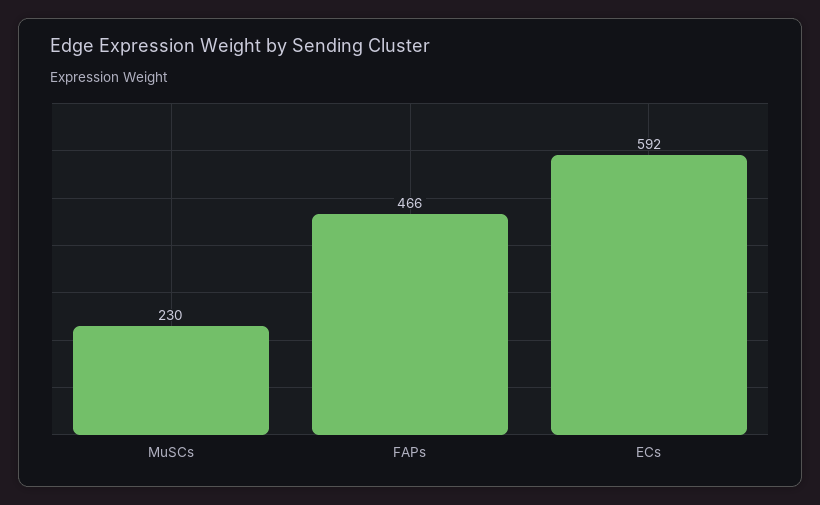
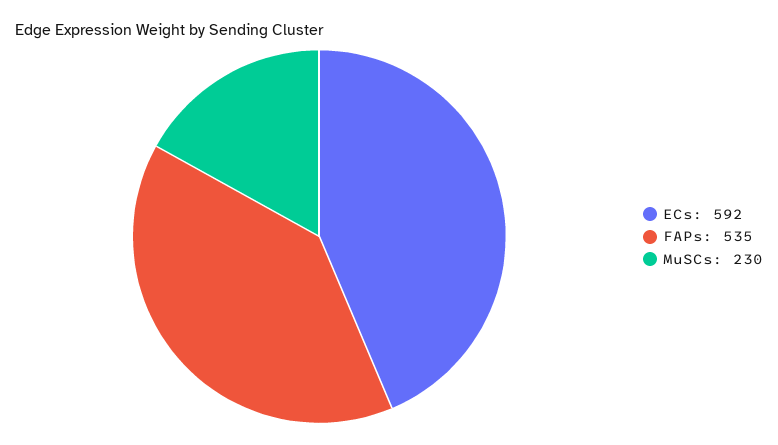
  {
    "MuSCs": 230,
-   "FAPs": 466,
+   "FAPs": 535,
    "ECs": 592
  }

